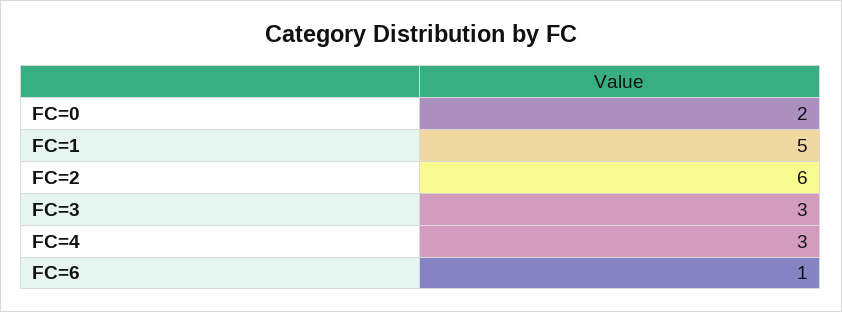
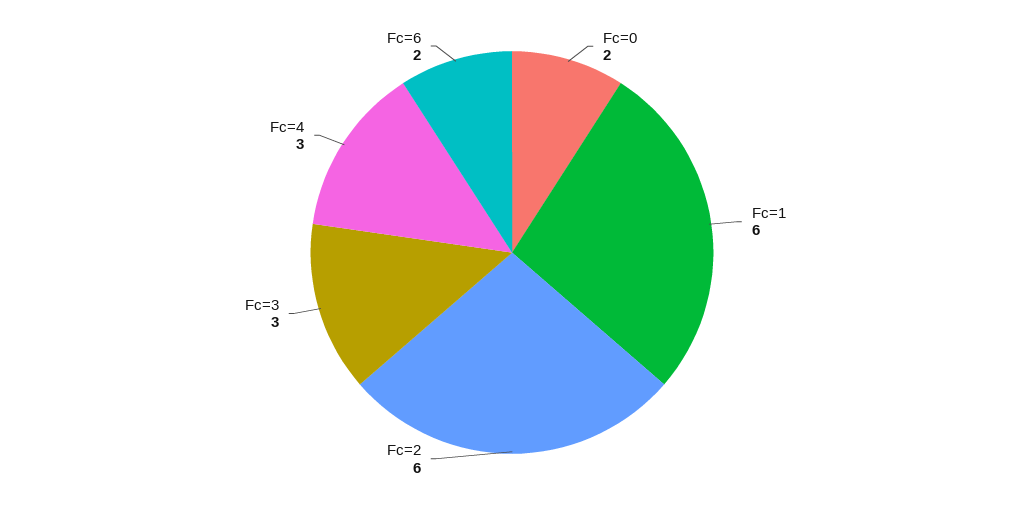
  {
    "FC=0": 2,
-   "FC=1": 5,
+   "FC=1": 6,
    "FC=2": 6,
    "FC=3": 3,
    "FC=4": 3,
-   "FC=6": 1
+   "FC=6": 2
  }

